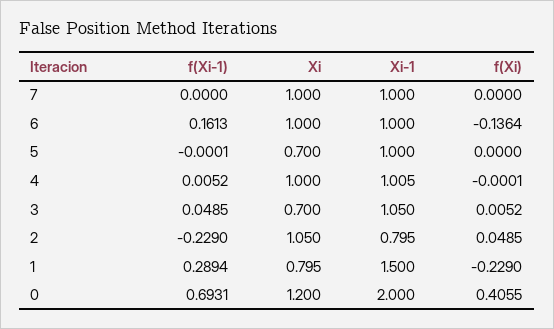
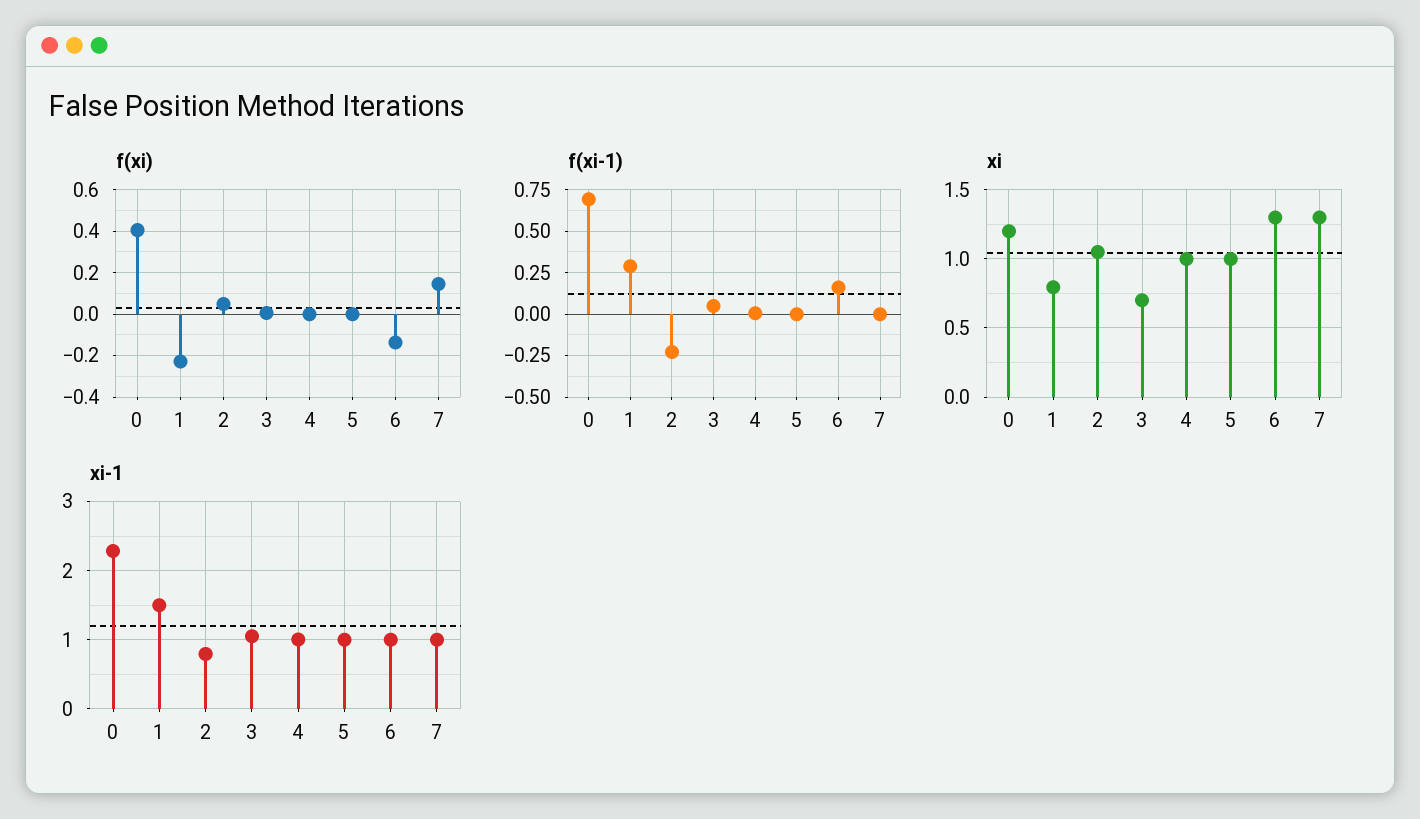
  {
    "f(Xi-1)": {
      "7": 0,
      "6": 0.1613,
      "5": -0.0001,
      "4": 0.0052,
      "3": 0.0485,
      "2": -0.229,
      "1": 0.2894,
      "0": 0.6931
    },
    "Xi": {
-     "7": 1,
+     "7": 1.3,
-     "6": 1,
+     "6": 1.3,
-     "5": 0.7,
+     "5": 1,
      "4": 1,
      "3": 0.7,
      "2": 1.05,
      "1": 0.795,
      "0": 1.2
    },
    "Xi-1": {
      "7": 1,
      "6": 1,
      "5": 1,
      "4": 1.005,
      "3": 1.05,
      "2": 0.795,
      "1": 1.5,
-     "0": 2
+     "0": 2.3
    },
    "f(Xi)": {
-     "7": 0,
+     "7": 0.15,
      "6": -0.1364,
      "5": 0,
      "4": -0.0001,
      "3": 0.0052,
      "2": 0.0485,
      "1": -0.229,
      "0": 0.4055
    }
  }

